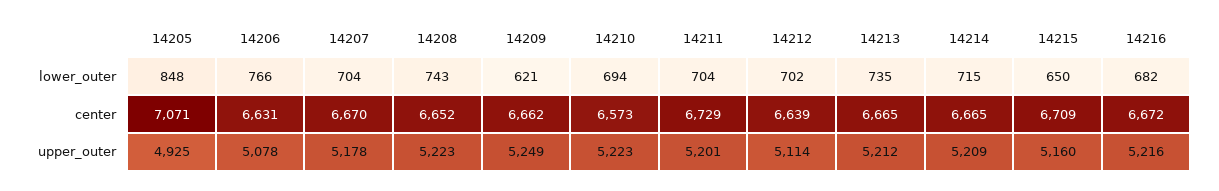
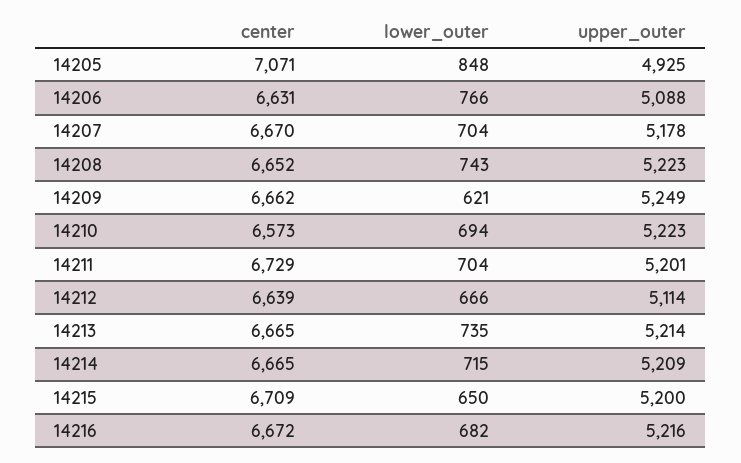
  {
    "14205": {
      "lower_outer": 848,
      "center": 7071,
      "upper_outer": 4925
    },
    "14206": {
      "lower_outer": 766,
      "center": 6631,
-     "upper_outer": 5078
+     "upper_outer": 5088
    },
    "14207": {
      "lower_outer": 704,
      "center": 6670,
      "upper_outer": 5178
    },
    "14208": {
      "lower_outer": 743,
      "center": 6652,
      "upper_outer": 5223
    },
    "14209": {
      "lower_outer": 621,
      "center": 6662,
      "upper_outer": 5249
    },
    "14210": {
      "lower_outer": 694,
      "center": 6573,
      "upper_outer": 5223
    },
    "14211": {
      "lower_outer": 704,
      "center": 6729,
      "upper_outer": 5201
    },
    "14212": {
-     "lower_outer": 702,
+     "lower_outer": 666,
      "center": 6639,
      "upper_outer": 5114
    },
    "14213": {
      "lower_outer": 735,
      "center": 6665,
-     "upper_outer": 5212
+     "upper_outer": 5214
    },
    "14214": {
      "lower_outer": 715,
      "center": 6665,
      "upper_outer": 5209
    },
    "14215": {
      "lower_outer": 650,
      "center": 6709,
-     "upper_outer": 5160
+     "upper_outer": 5200
    },
    "14216": {
      "lower_outer": 682,
      "center": 6672,
      "upper_outer": 5216
    }
  }

